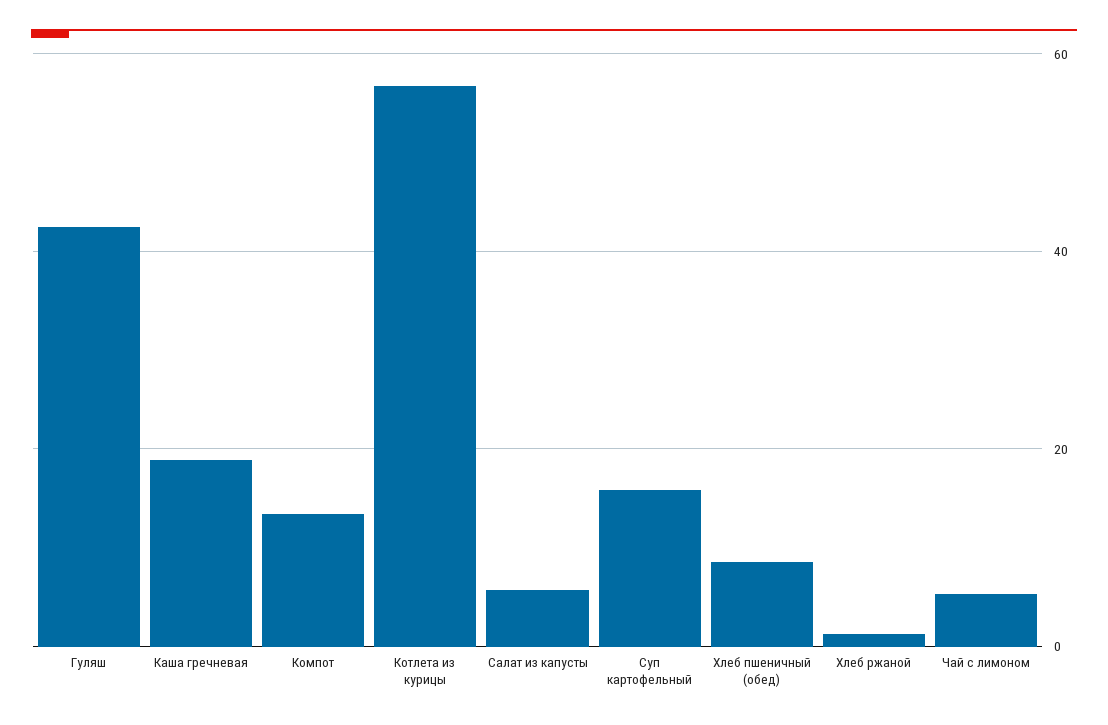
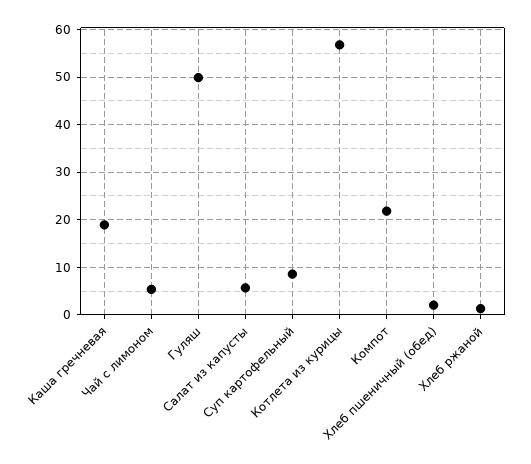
  {
-   "Гуляш": 42,
+   "Гуляш": 50,
    "Каша гречневая": 18,
-   "Компот": 14,
+   "Компот": 22,
    "Котлета из курицы": 56,
    "Салат из капусты": 6,
-   "Суп картофельный": 16,
+   "Суп картофельный": 8,
-   "Хлеб пшеничный (обед)": 8,
+   "Хлеб пшеничный (обед)": 2,
    "Хлеб ржаной": 2,
    "Чай с лимоном": 6
  }

